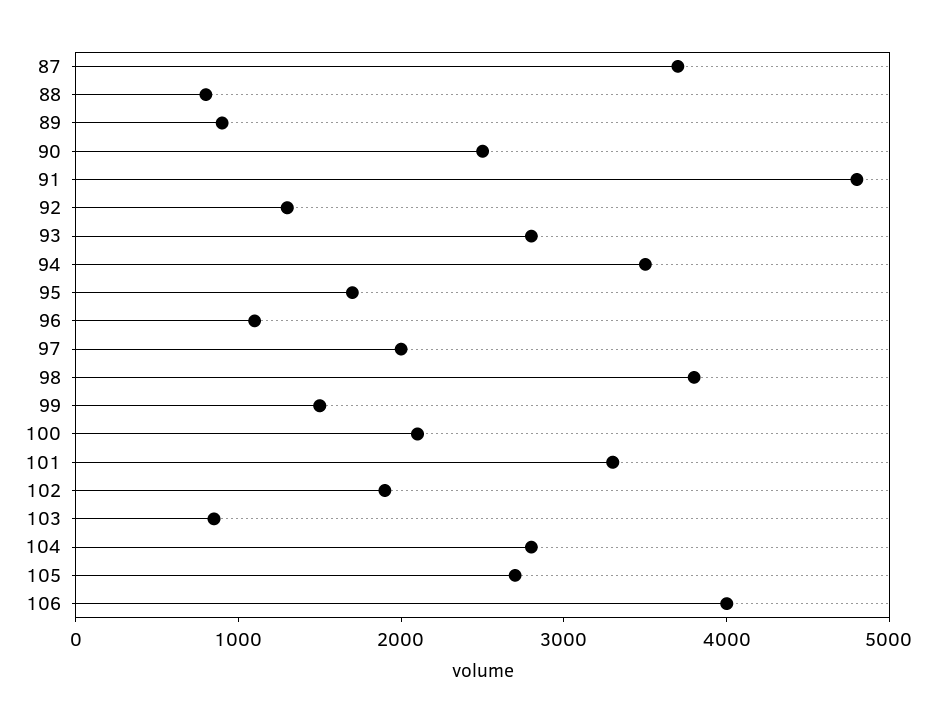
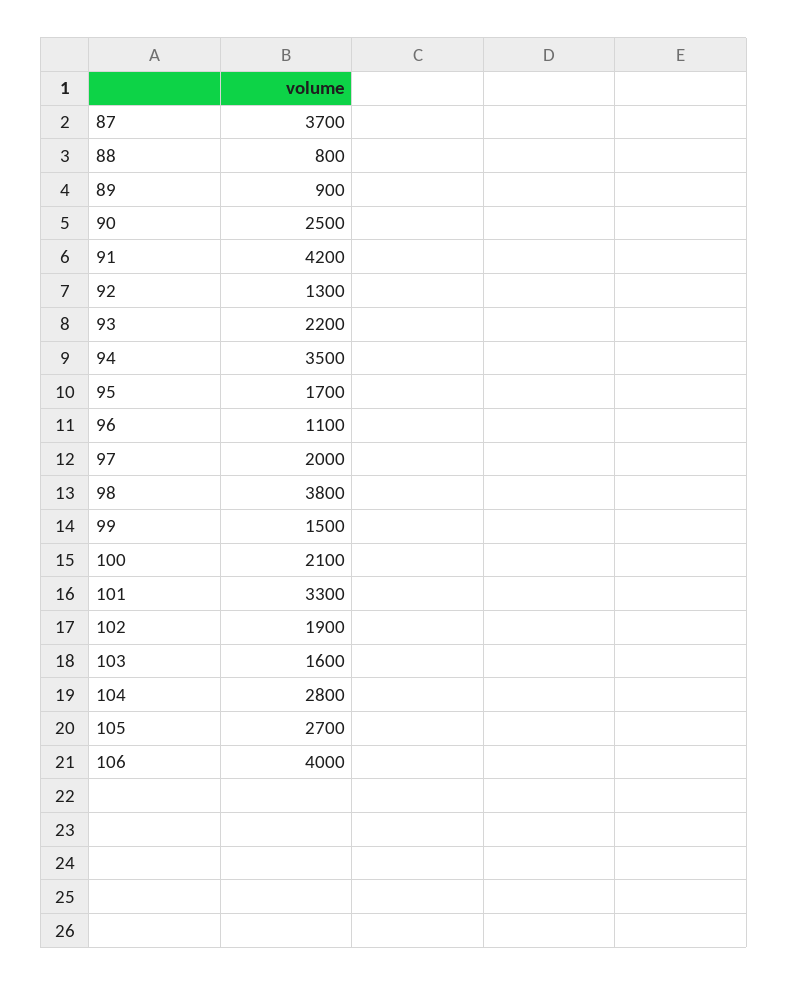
  {
    "87": 3700,
    "88": 800,
    "89": 900,
    "90": 2500,
-   "91": 4800,
+   "91": 4200,
    "92": 1300,
-   "93": 2800,
+   "93": 2200,
    "94": 3500,
    "95": 1700,
    "96": 1100,
    "97": 2000,
    "98": 3800,
    "99": 1500,
    "100": 2100,
    "101": 3300,
    "102": 1900,
-   "103": 800,
+   "103": 1600,
    "104": 2800,
    "105": 2700,
    "106": 4000
  }

